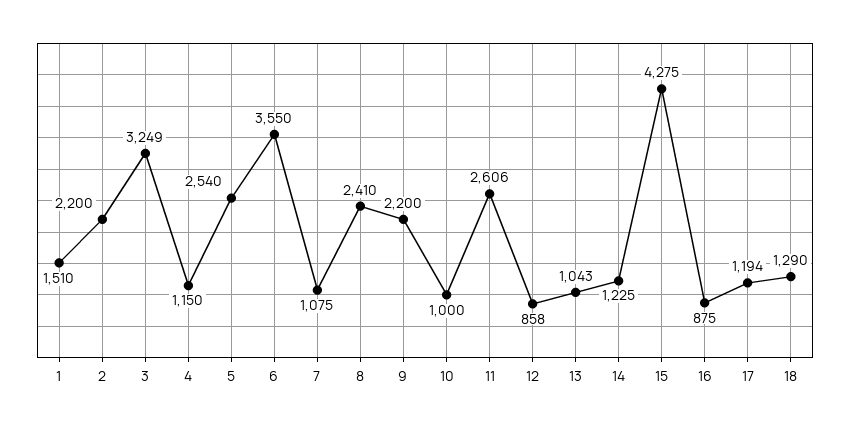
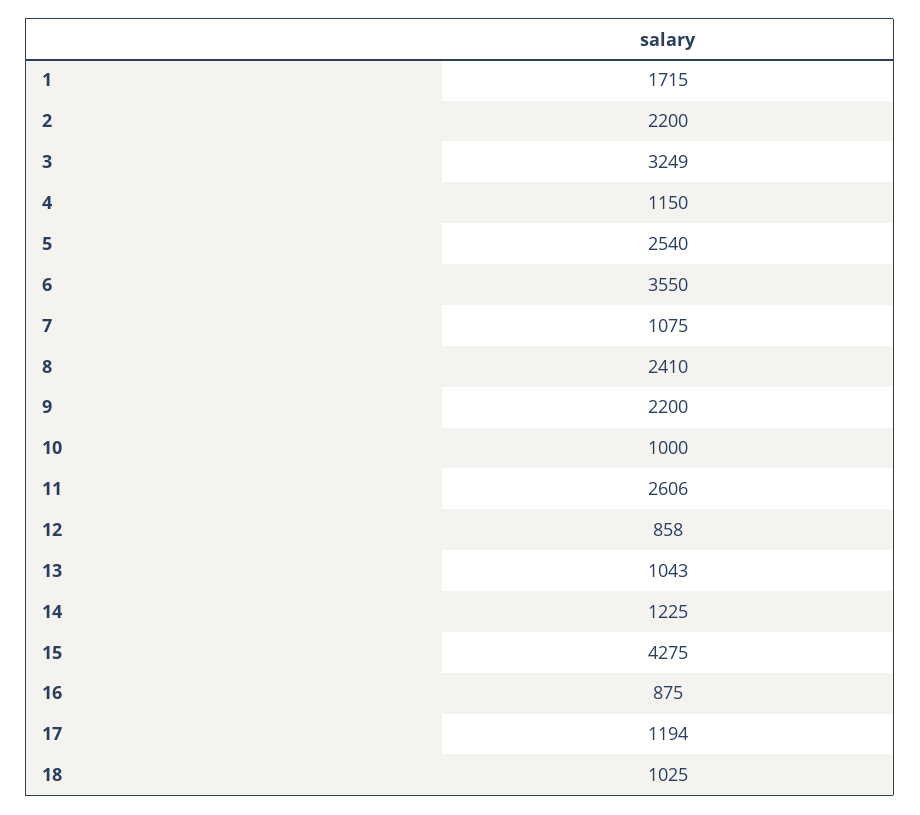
  {
-   "1": 1510,
+   "1": 1715,
    "2": 2200,
    "3": 3249,
    "4": 1150,
    "5": 2540,
    "6": 3550,
    "7": 1075,
    "8": 2410,
    "9": 2200,
    "10": 1000,
    "11": 2606,
    "12": 858,
    "13": 1043,
    "14": 1225,
    "15": 4275,
    "16": 875,
    "17": 1194,
-   "18": 1290
+   "18": 1025
  }

